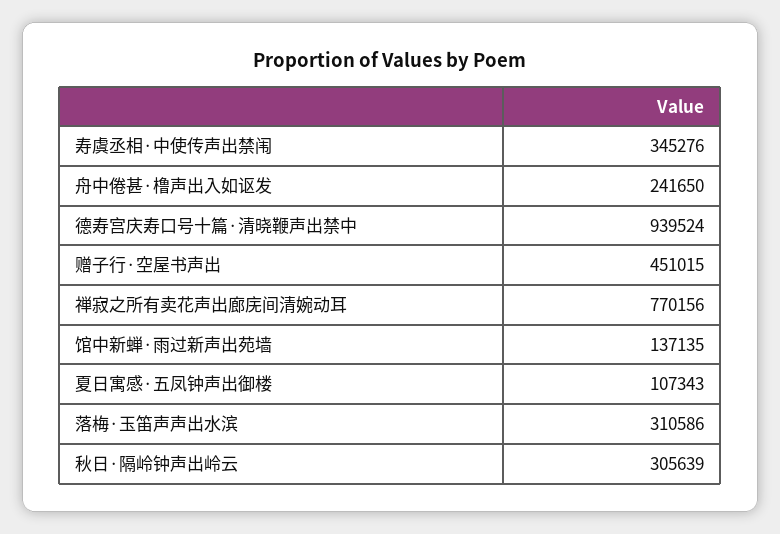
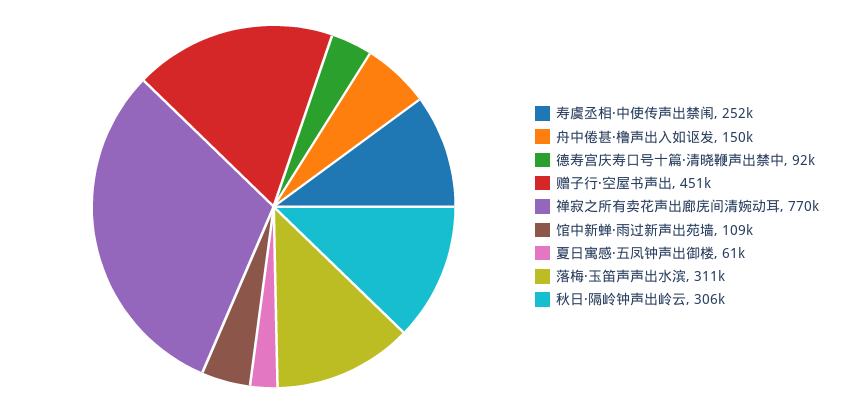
  {
-   "寿虞丞相·中使传声出禁闱": 345276,
+   "寿虞丞相·中使传声出禁闱": 252000,
-   "舟中倦甚·橹声出入如讴发": 241650,
+   "舟中倦甚·橹声出入如讴发": 150000,
-   "德寿宫庆寿口号十篇·清晓鞭声出禁中": 939524,
+   "德寿宫庆寿口号十篇·清晓鞭声出禁中": 92000,
    "赠子行·空屋书声出": 451015,
    "禅寂之所有卖花声出廊庑间清婉动耳": 770156,
-   "馆中新蝉·雨过新声出苑墙": 137135,
+   "馆中新蝉·雨过新声出苑墙": 109000,
-   "夏日寓感·五凤钟声出御楼": 107343,
+   "夏日寓感·五凤钟声出御楼": 61000,
    "落梅·玉笛声声出水滨": 310586,
    "秋日·隔岭钟声出岭云": 305639
  }

